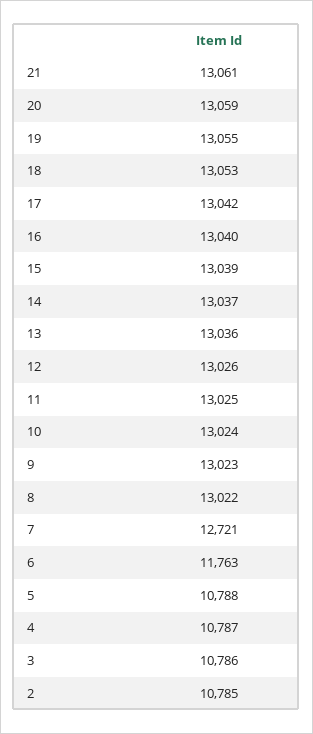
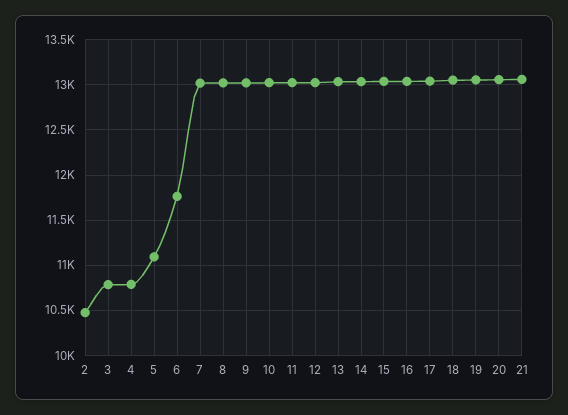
  {
    "21": 13061,
    "20": 13059,
    "19": 13055,
    "18": 13053,
    "17": 13042,
    "16": 13040,
    "15": 13039,
    "14": 13037,
    "13": 13036,
    "12": 13026,
    "11": 13025,
    "10": 13024,
    "9": 13023,
    "8": 13022,
-   "7": 12721,
+   "7": 13000,
    "6": 11763,
-   "5": 10788,
+   "5": 11100,
    "4": 10787,
    "3": 10786,
-   "2": 10785
+   "2": 10500
  }

